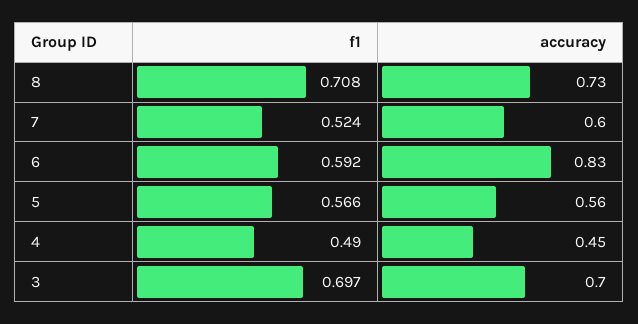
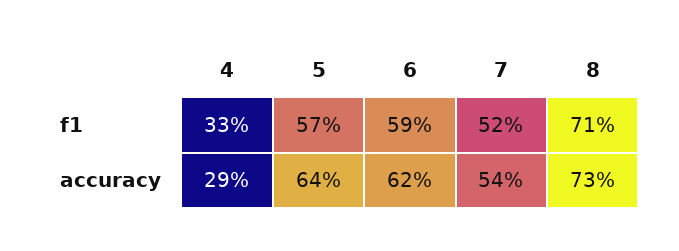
  {
    "f1": {
      "8": 0.708,
      "7": 0.524,
      "6": 0.592,
      "5": 0.566,
-     "4": 0.49,
+     "4": 0.33
-     "3": 0.697
    },
    "accuracy": {
      "8": 0.73,
-     "7": 0.6,
+     "7": 0.54,
-     "6": 0.83,
+     "6": 0.62,
-     "5": 0.56,
+     "5": 0.64,
-     "4": 0.45,
+     "4": 0.29
-     "3": 0.7
    }
  }

